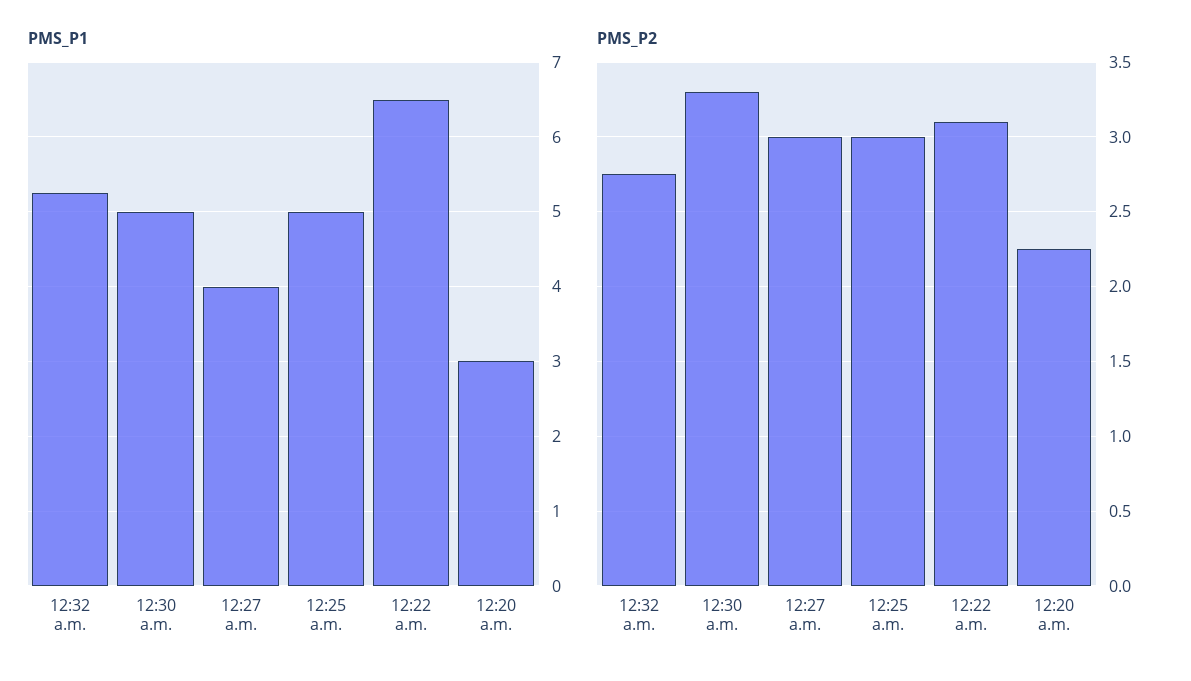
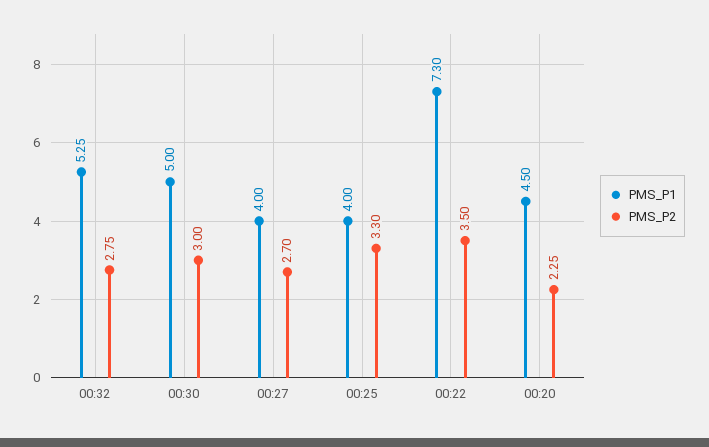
  {
    "PMS_P1": {
      "12:32 a.m.": 5.25,
      "12:30 a.m.": 5,
      "12:27 a.m.": 4,
-     "12:25 a.m.": 5,
+     "12:25 a.m.": 4,
-     "12:22 a.m.": 6.5,
+     "12:22 a.m.": 7.3,
-     "12:20 a.m.": 3
+     "12:20 a.m.": 4.5
    },
    "PMS_P2": {
      "12:32 a.m.": 2.75,
-     "12:30 a.m.": 3.3,
+     "12:30 a.m.": 3,
-     "12:27 a.m.": 3,
+     "12:27 a.m.": 2.7,
-     "12:25 a.m.": 3,
+     "12:25 a.m.": 3.3,
-     "12:22 a.m.": 3.1,
+     "12:22 a.m.": 3.5,
      "12:20 a.m.": 2.25
    }
  }

